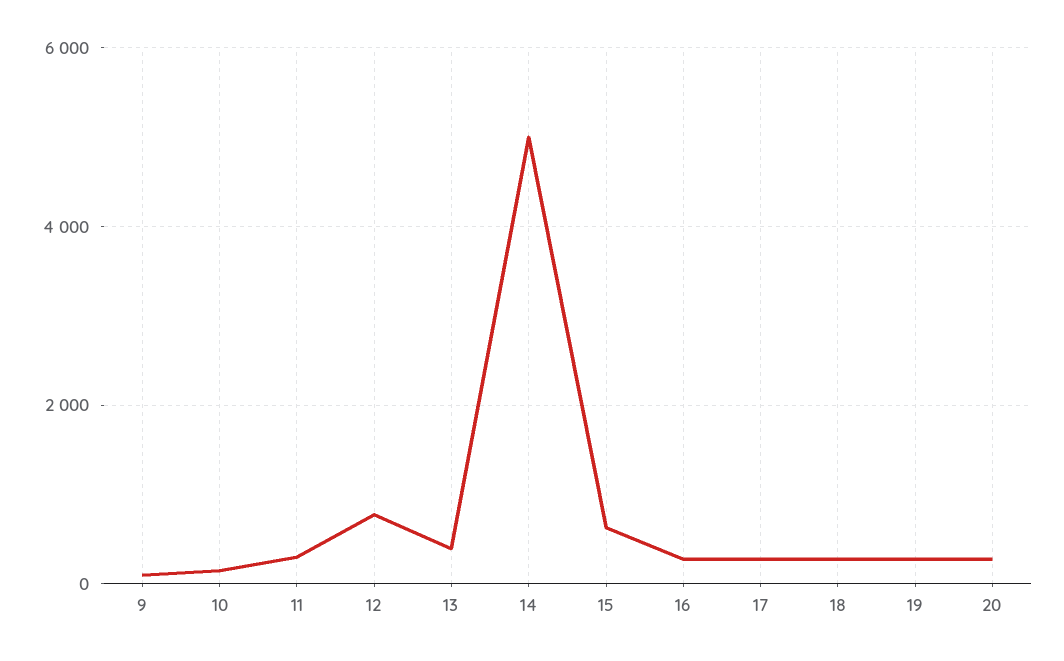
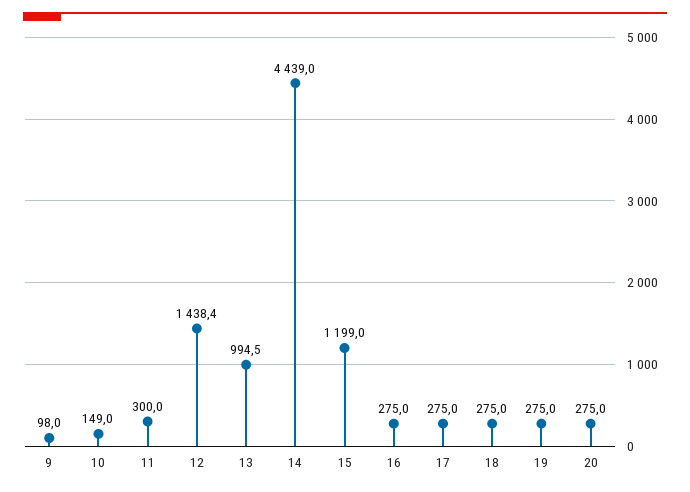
  {
    "9": 98,
    "10": 149,
    "11": 300,
-   "12": 800,
+   "12": 1438.4,
-   "13": 400,
+   "13": 994.5,
-   "14": 5000,
+   "14": 4439,
-   "15": 600,
+   "15": 1199,
    "16": 275,
    "17": 275,
    "18": 275,
    "19": 275,
    "20": 275
  }

